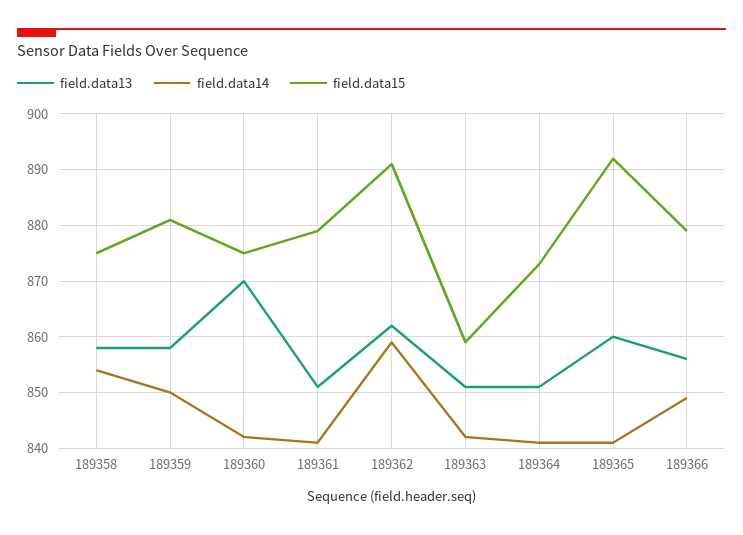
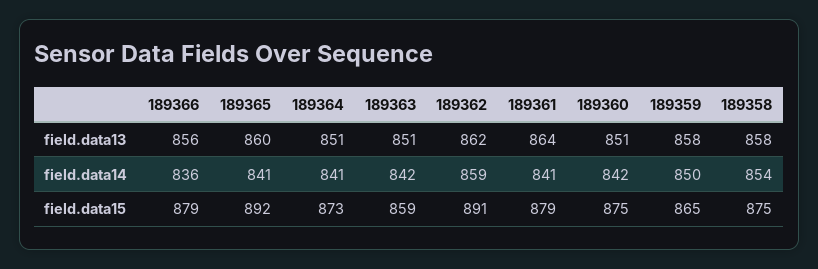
  {
    "field.data13": {
      "189358": 858,
      "189359": 858,
-     "189360": 870,
+     "189360": 851,
-     "189361": 850,
+     "189361": 864,
      "189362": 862,
      "189363": 851,
      "189364": 851,
      "189365": 860,
      "189366": 856
    },
    "field.data14": {
      "189358": 854,
      "189359": 850,
      "189360": 842,
      "189361": 841,
      "189362": 859,
      "189363": 842,
      "189364": 841,
      "189365": 841,
-     "189366": 850
+     "189366": 836
    },
    "field.data15": {
      "189358": 875,
-     "189359": 880,
+     "189359": 865,
      "189360": 875,
      "189361": 879,
      "189362": 891,
      "189363": 859,
      "189364": 873,
      "189365": 892,
      "189366": 879
    }
  }

